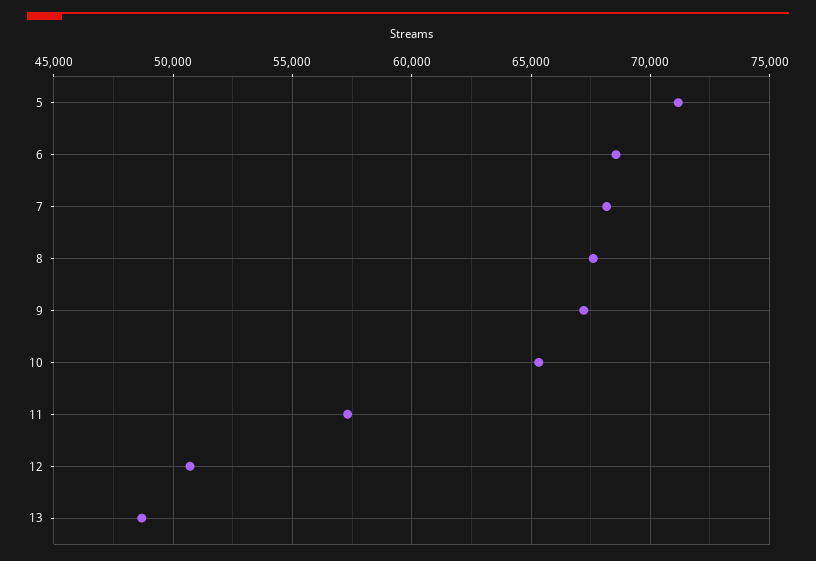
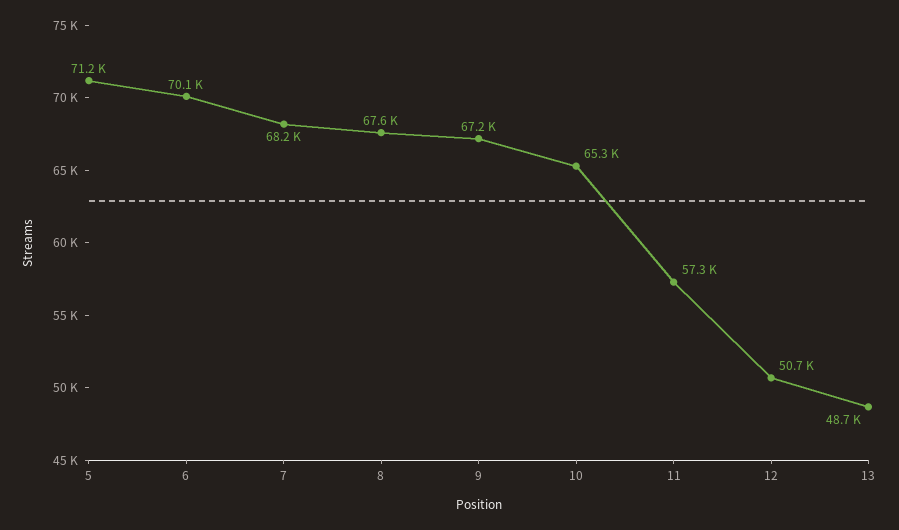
  {
    "5": 71200,
-   "6": 68500,
+   "6": 70100,
    "7": 68200,
    "8": 67600,
    "9": 67200,
    "10": 65300,
    "11": 57300,
    "12": 50700,
    "13": 48700
  }

